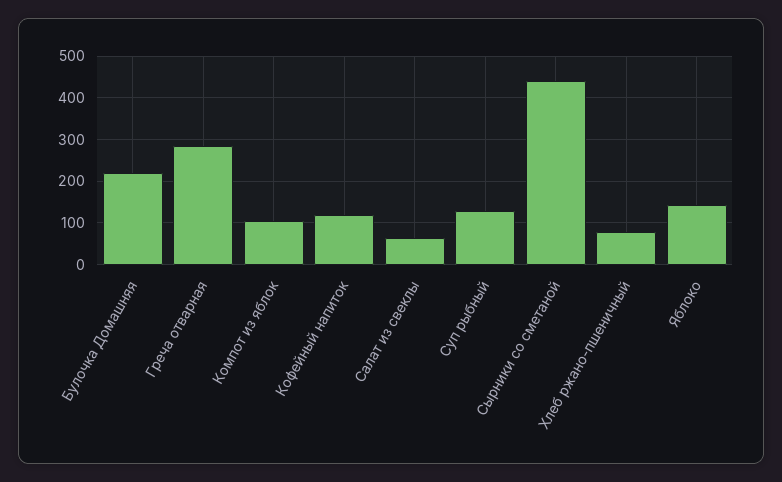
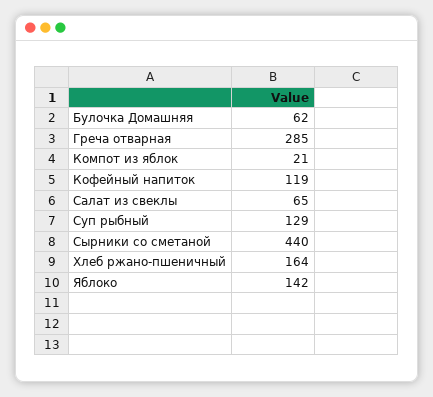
  {
-   "Булочка Домашняя": 220,
+   "Булочка Домашняя": 62,
    "Греча отварная": 285,
-   "Компот из яблок": 100,
+   "Компот из яблок": 21,
    "Кофейный напиток": 119,
    "Салат из свеклы": 65,
    "Суп рыбный": 129,
    "Сырники со сметаной": 440,
-   "Хлеб ржано-пшеничный": 80,
+   "Хлеб ржано-пшеничный": 164,
    "Яблоко": 142
  }

